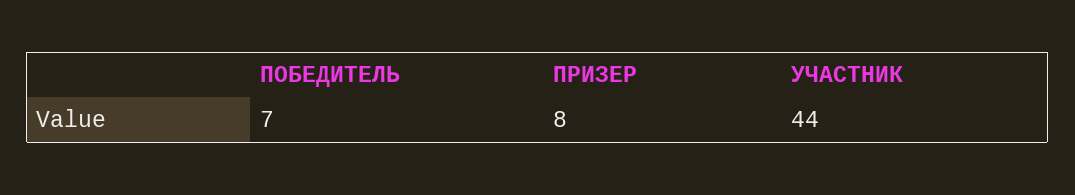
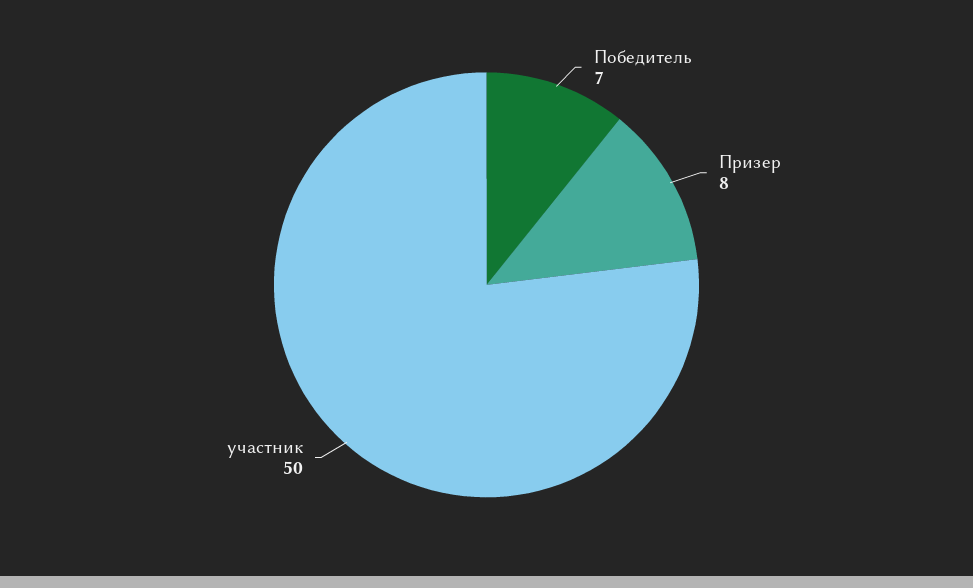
  {
    "ПОБЕДИТЕЛЬ": 7,
    "ПРИЗЕР": 8,
-   "УЧАСТНИК": 44
+   "УЧАСТНИК": 50
  }

